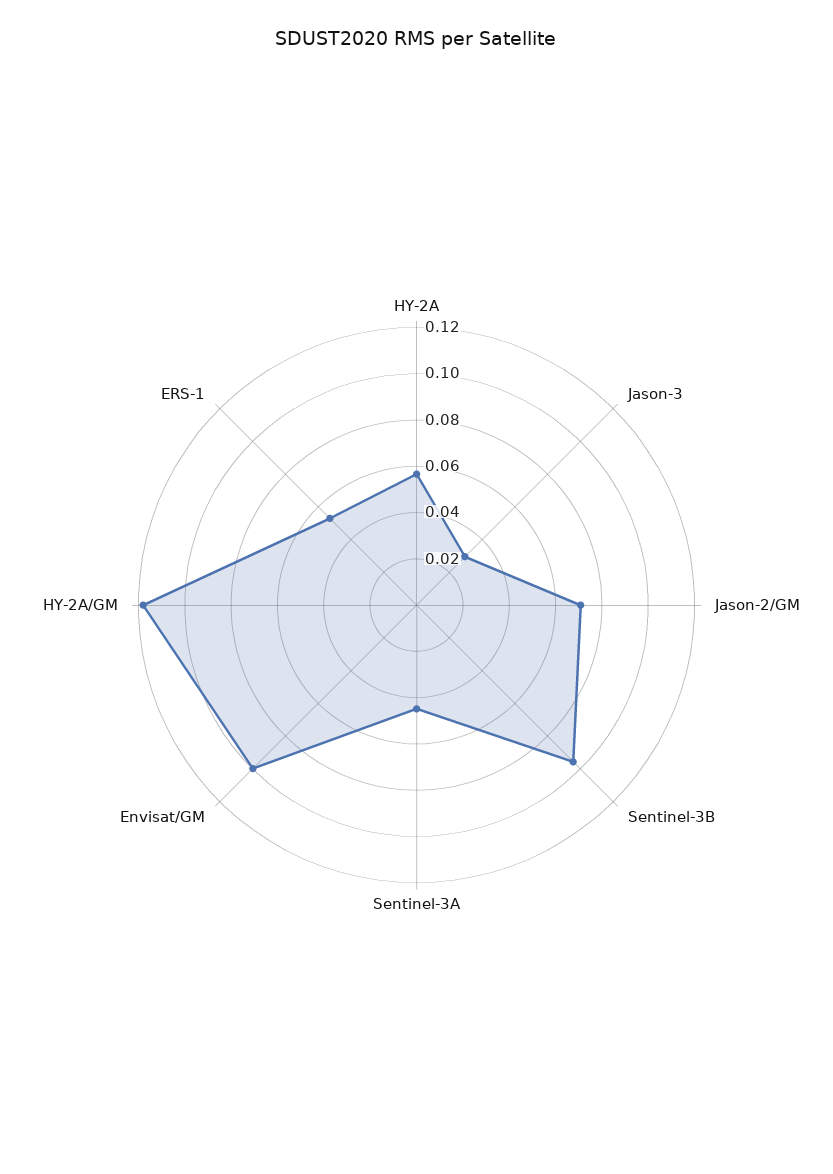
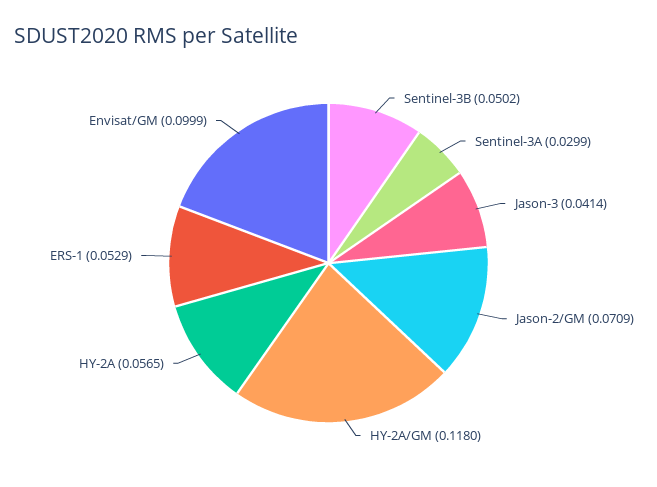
  {
    "HY-2A": 0.0565,
-   "Jason-3": 0.03,
+   "Jason-3": 0.0414,
    "Jason-2/GM": 0.0709,
-   "Sentinel-3B": 0.095,
+   "Sentinel-3B": 0.0502,
-   "Sentinel-3A": 0.045,
+   "Sentinel-3A": 0.0299,
    "Envisat/GM": 0.0999,
    "HY-2A/GM": 0.118,
    "ERS-1": 0.0529
  }

